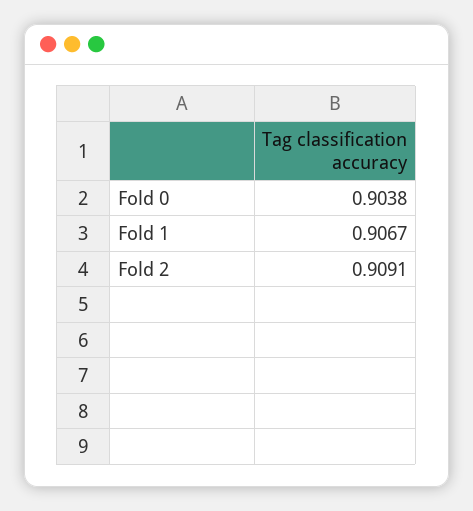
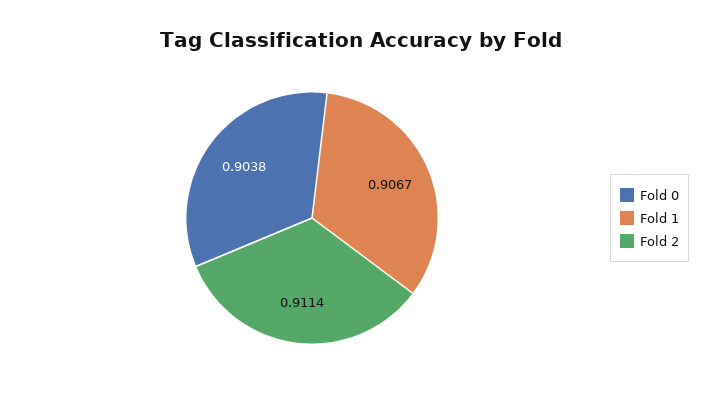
  {
    "Fold 0": 0.9038,
    "Fold 1": 0.9067,
-   "Fold 2": 0.9091
+   "Fold 2": 0.9114
  }

